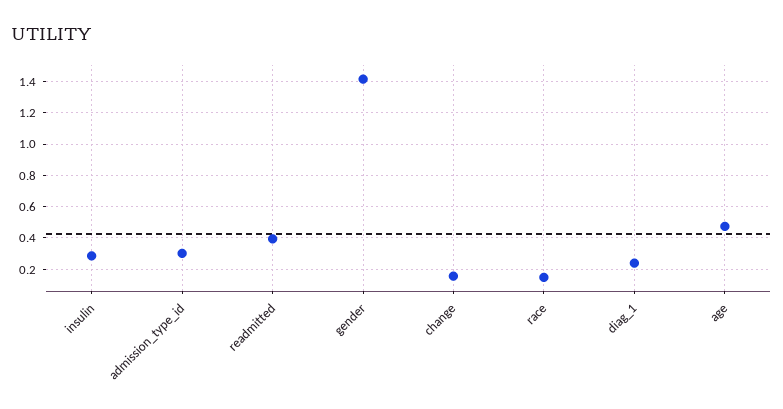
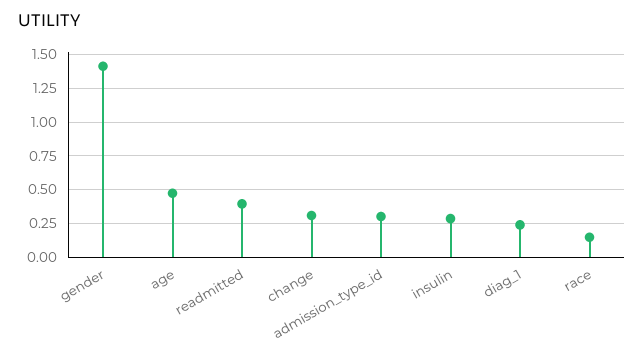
  {
    "insulin": 0.3,
    "admission_type_id": 0.3,
    "readmitted": 0.4,
    "gender": 1.4,
-   "change": 0.15,
+   "change": 0.3,
    "race": 0.15,
    "diag_1": 0.25,
    "age": 0.45
  }

